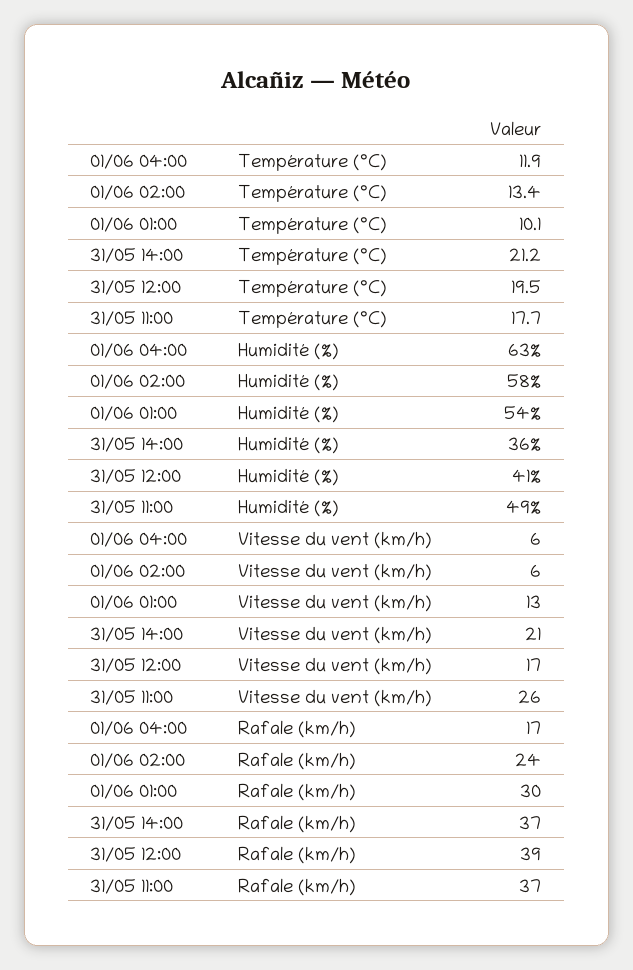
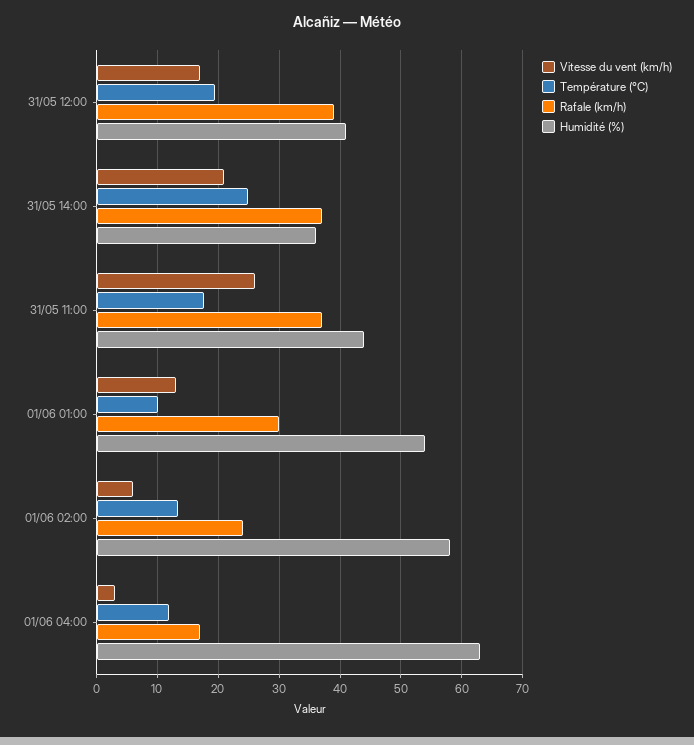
  {
    "Température (°C)": {
      "01/06 04:00": 11.9,
      "01/06 02:00": 13.4,
      "01/06 01:00": 10.1,
-     "31/05 14:00": 21.2,
+     "31/05 14:00": 25,
      "31/05 12:00": 19.5,
      "31/05 11:00": 17.7
    },
    "Humidité (%)": {
      "01/06 04:00": 63,
      "01/06 02:00": 58,
      "01/06 01:00": 54,
      "31/05 14:00": 36,
      "31/05 12:00": 41,
-     "31/05 11:00": 49
+     "31/05 11:00": 44
    },
    "Vitesse du vent (km/h)": {
-     "01/06 04:00": 6,
+     "01/06 04:00": 3,
      "01/06 02:00": 6,
      "01/06 01:00": 13,
      "31/05 14:00": 21,
      "31/05 12:00": 17,
      "31/05 11:00": 26
    },
    "Rafale (km/h)": {
      "01/06 04:00": 17,
      "01/06 02:00": 24,
      "01/06 01:00": 30,
      "31/05 14:00": 37,
      "31/05 12:00": 39,
      "31/05 11:00": 37
    }
  }

